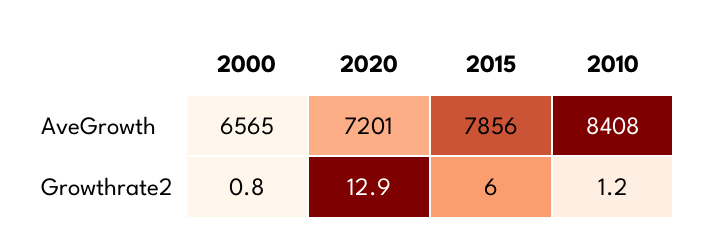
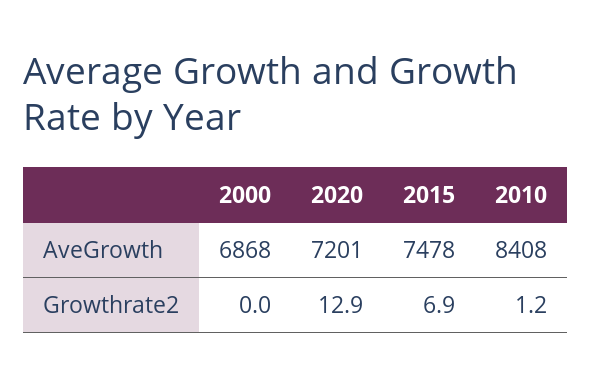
  {
    "2000": {
-     "AveGrowth": 6565,
+     "AveGrowth": 6868,
-     "Growthrate2": 0.8
+     "Growthrate2": 0
    },
    "2020": {
      "AveGrowth": 7201,
      "Growthrate2": 12.9
    },
    "2015": {
-     "AveGrowth": 7856,
+     "AveGrowth": 7478,
-     "Growthrate2": 6
+     "Growthrate2": 6.9
    },
    "2010": {
      "AveGrowth": 8408,
      "Growthrate2": 1.2
    }
  }

